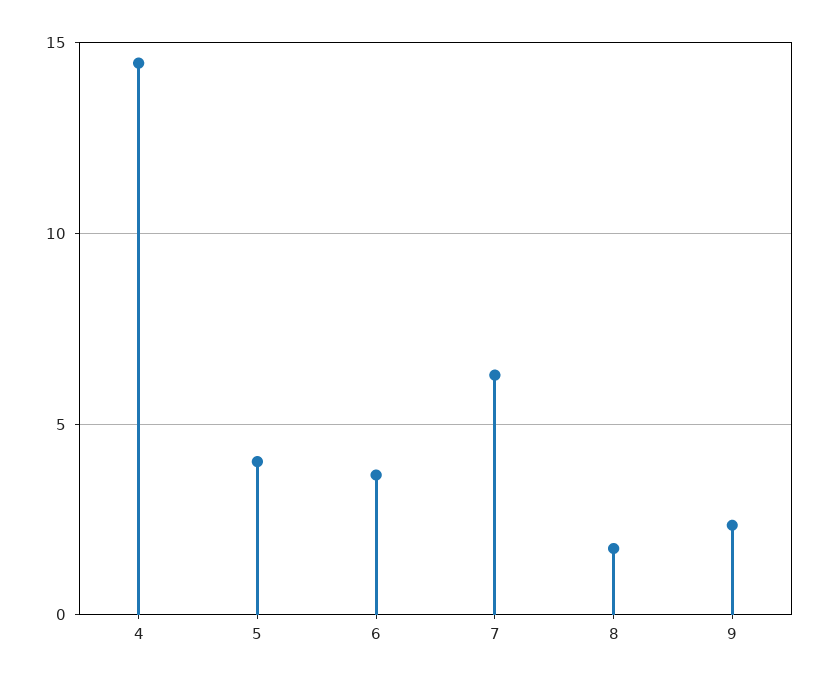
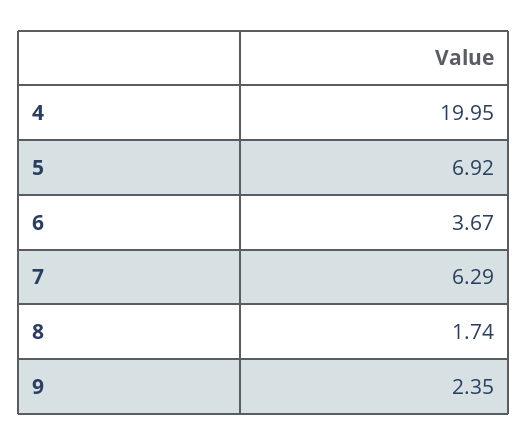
  {
-   "4": 14.5,
+   "4": 19.95,
-   "5": 4,
+   "5": 6.92,
    "6": 3.67,
    "7": 6.29,
    "8": 1.74,
    "9": 2.35
  }

